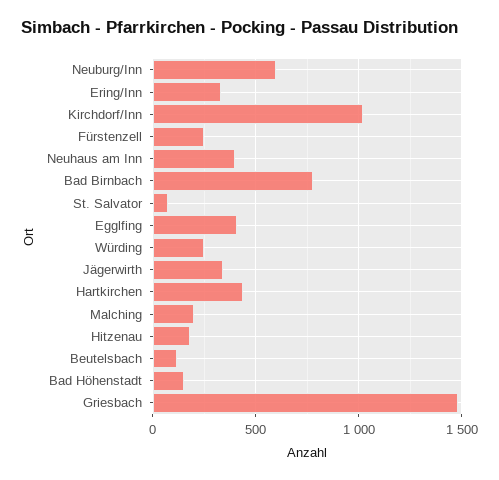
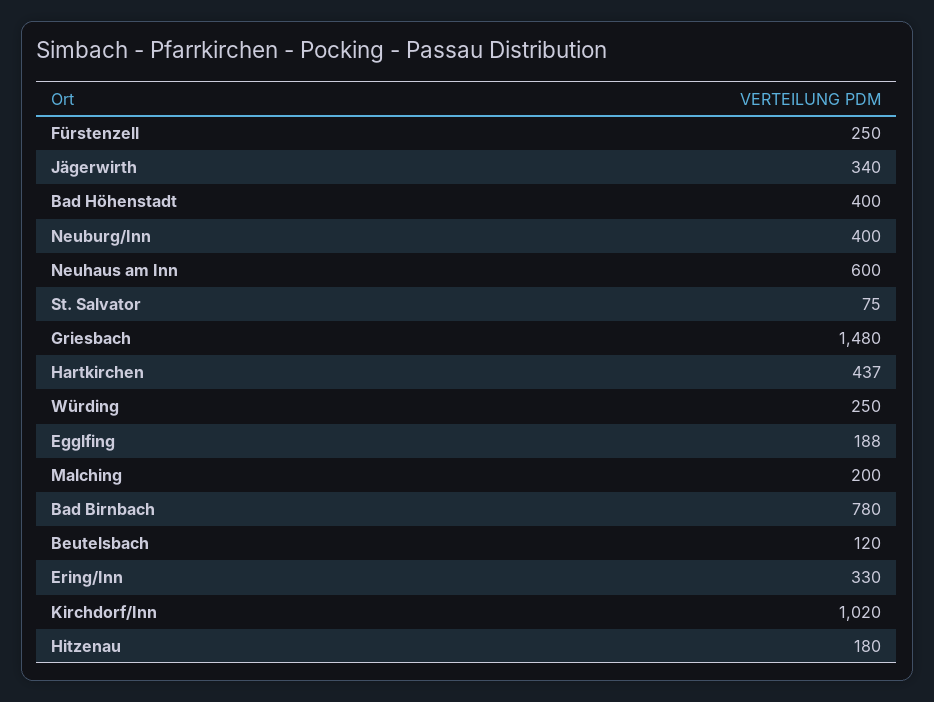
  {
-   "Neuburg/Inn": 600,
+   "Neuburg/Inn": 400,
    "Ering/Inn": 330,
    "Kirchdorf/Inn": 1020,
    "Fürstenzell": 250,
-   "Neuhaus am Inn": 400,
+   "Neuhaus am Inn": 600,
    "Bad Birnbach": 780,
    "St. Salvator": 75,
-   "Egglfing": 400,
+   "Egglfing": 188,
    "Würding": 250,
    "Jägerwirth": 340,
    "Hartkirchen": 437,
    "Malching": 200,
    "Hitzenau": 180,
    "Beutelsbach": 120,
-   "Bad Höhenstadt": 150,
+   "Bad Höhenstadt": 400,
    "Griesbach": 1480
  }

